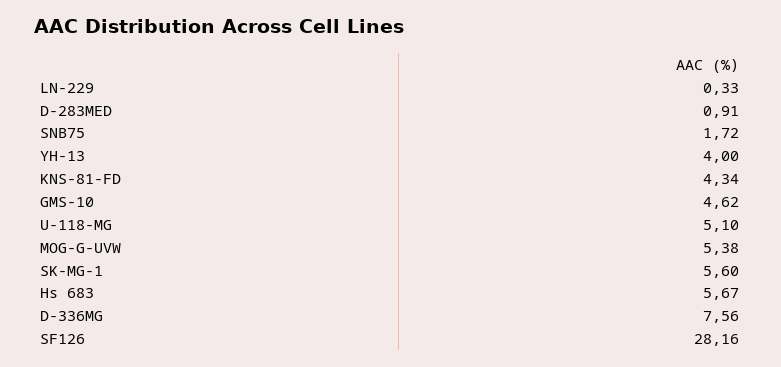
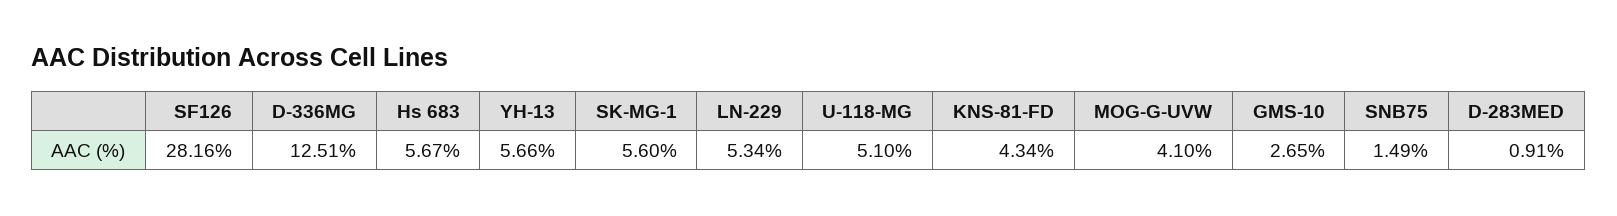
  {
-   "LN-229": 0.33,
+   "LN-229": 5.34,
    "D-283MED": 0.91,
-   "SNB75": 1.72,
+   "SNB75": 1.49,
-   "YH-13": 4,
+   "YH-13": 5.66,
    "KNS-81-FD": 4.34,
-   "GMS-10": 4.62,
+   "GMS-10": 2.65,
    "U-118-MG": 5.1,
-   "MOG-G-UVW": 5.38,
+   "MOG-G-UVW": 4.1,
    "SK-MG-1": 5.6,
    "Hs 683": 5.67,
-   "D-336MG": 7.56,
+   "D-336MG": 12.51,
    "SF126": 28.16
  }

